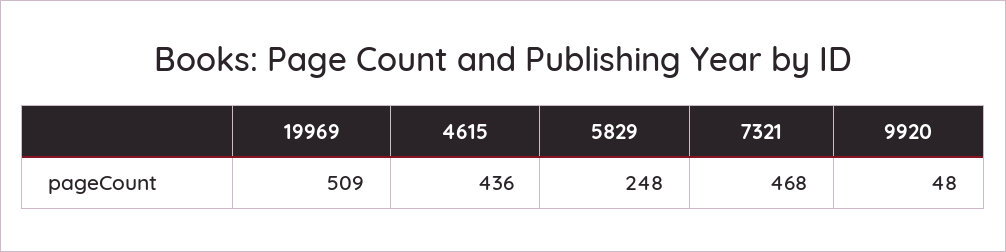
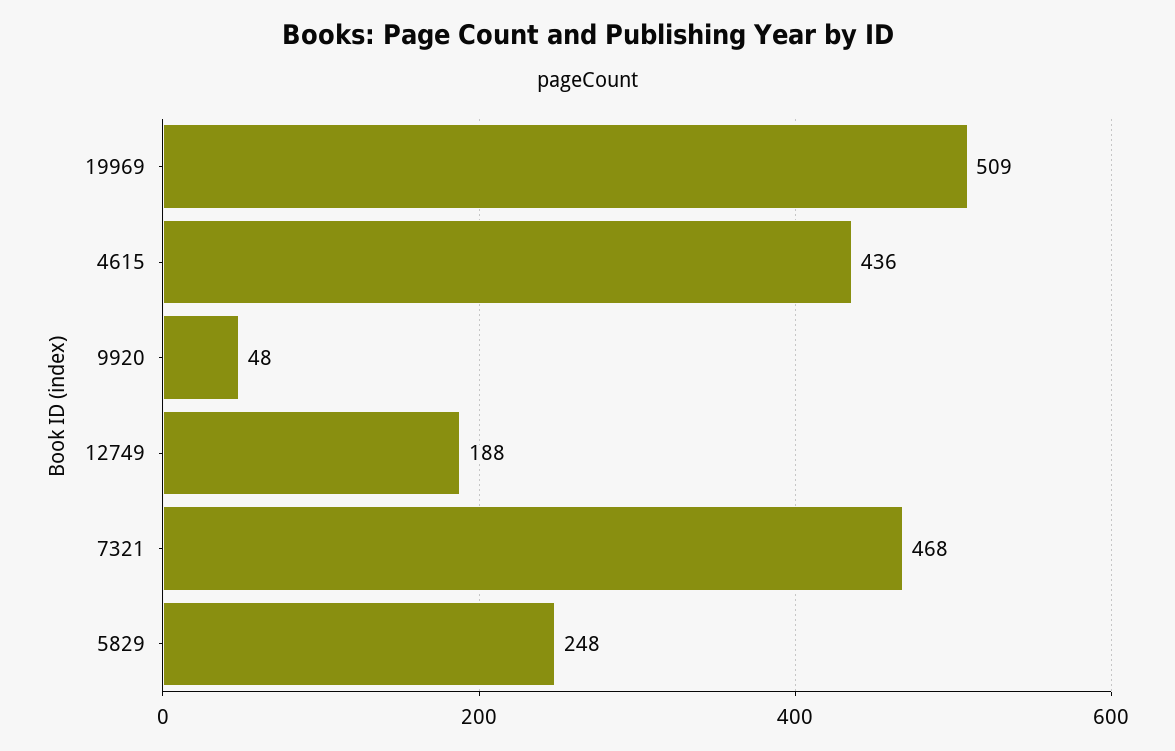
  {
    "19969": 509,
    "4615": 436,
    "5829": 248,
    "7321": 468,
-   "9920": 48
+   "9920": 48,
+   "12749": 188
  }

